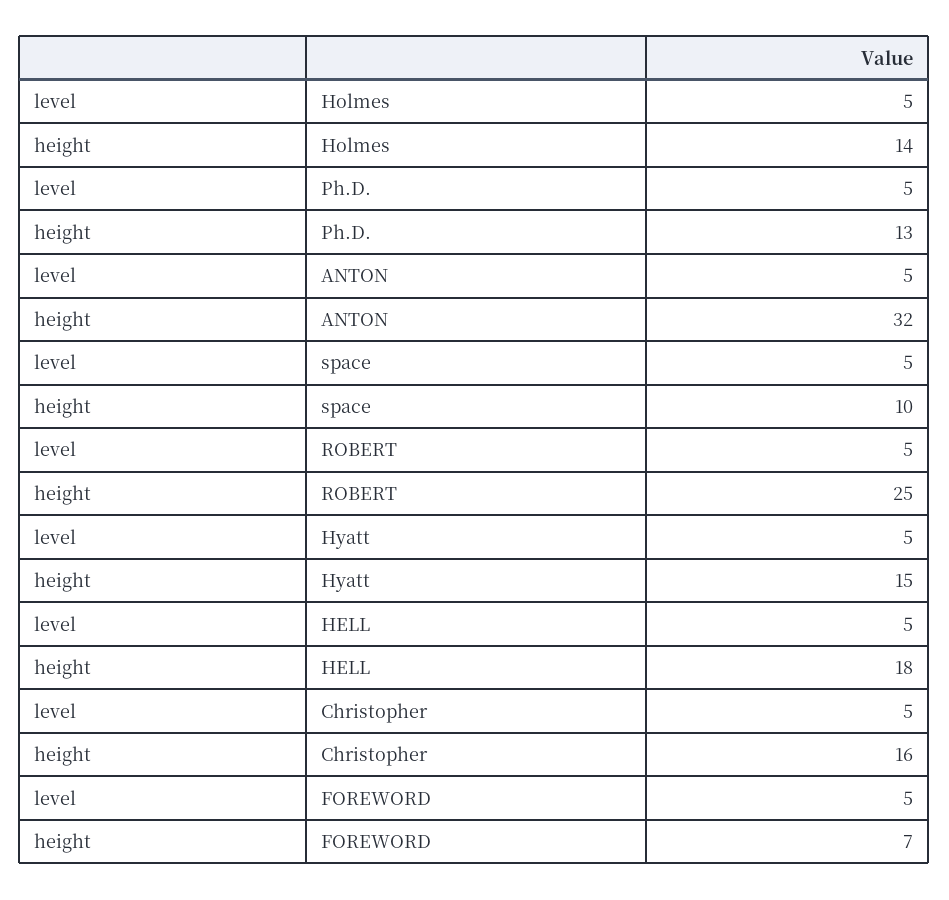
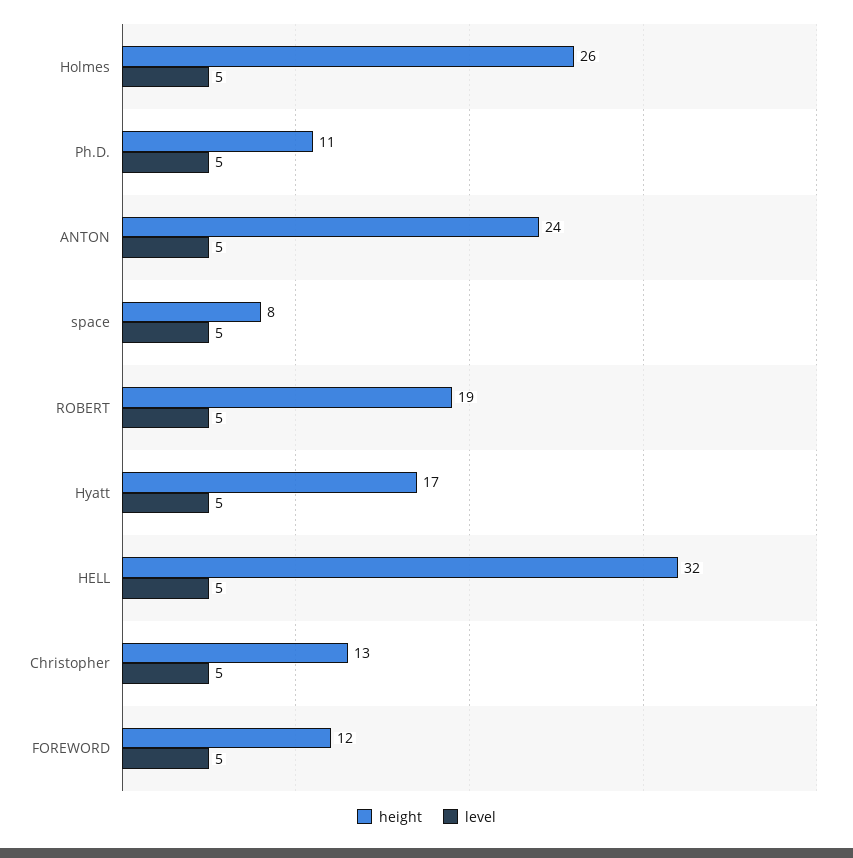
  {
    "level": {
      "Holmes": 5,
      "Ph.D.": 5,
      "ANTON": 5,
      "space": 5,
      "ROBERT": 5,
      "Hyatt": 5,
      "HELL": 5,
      "Christopher": 5,
      "FOREWORD": 5
    },
    "height": {
-     "Holmes": 14,
+     "Holmes": 26,
-     "Ph.D.": 13,
+     "Ph.D.": 11,
-     "ANTON": 32,
+     "ANTON": 24,
-     "space": 10,
+     "space": 8,
-     "ROBERT": 25,
+     "ROBERT": 19,
-     "Hyatt": 15,
+     "Hyatt": 17,
-     "HELL": 18,
+     "HELL": 32,
-     "Christopher": 16,
+     "Christopher": 13,
-     "FOREWORD": 7
+     "FOREWORD": 12
    }
  }

